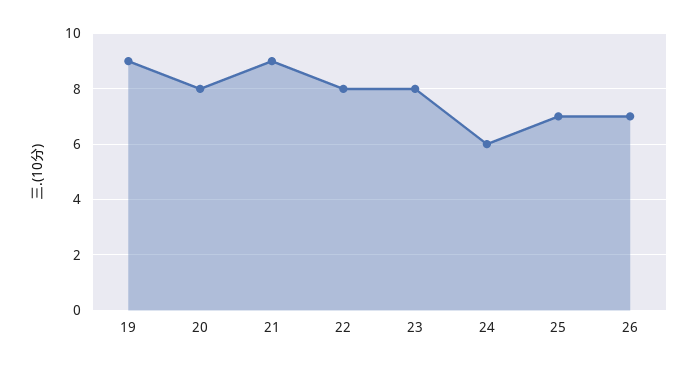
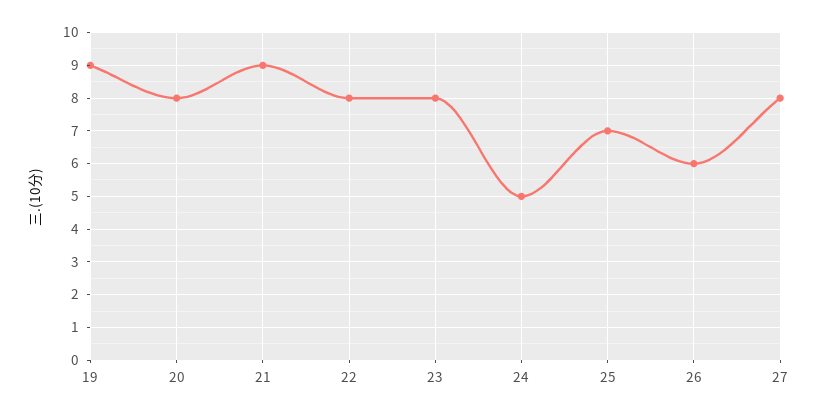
  {
    "19": 9,
    "20": 8,
    "21": 9,
    "22": 8,
    "23": 8,
-   "24": 6,
+   "24": 5,
    "25": 7,
-   "26": 7
+   "26": 6,
+   "27": 8
  }

